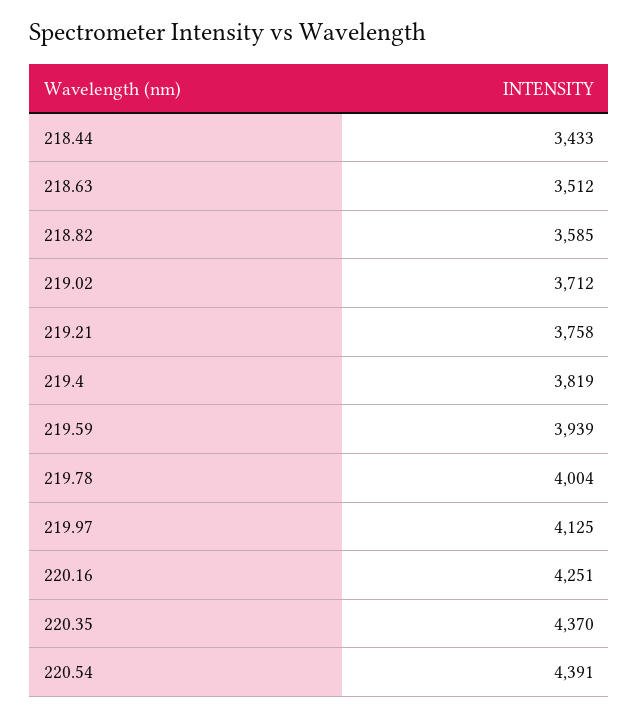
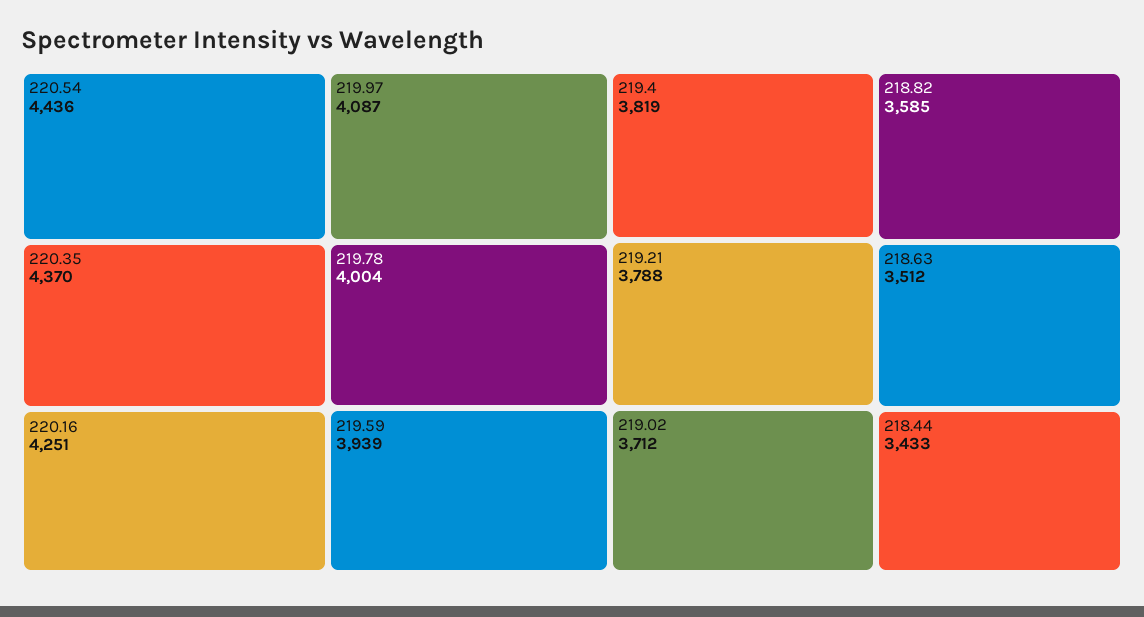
  {
    "218.44": 3433,
    "218.63": 3512,
    "218.82": 3585,
    "219.02": 3712,
-   "219.21": 3758,
+   "219.21": 3788,
    "219.4": 3819,
    "219.59": 3939,
    "219.78": 4004,
-   "219.97": 4125,
+   "219.97": 4087,
    "220.16": 4251,
    "220.35": 4370,
-   "220.54": 4391
+   "220.54": 4436
  }

